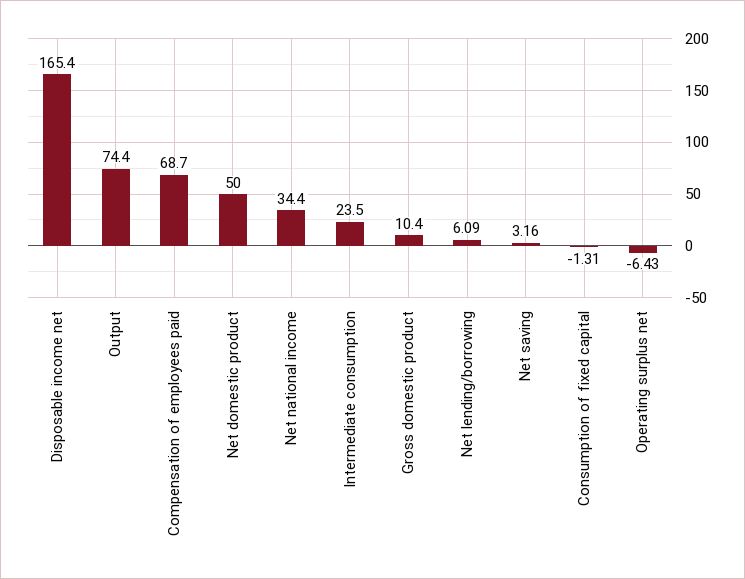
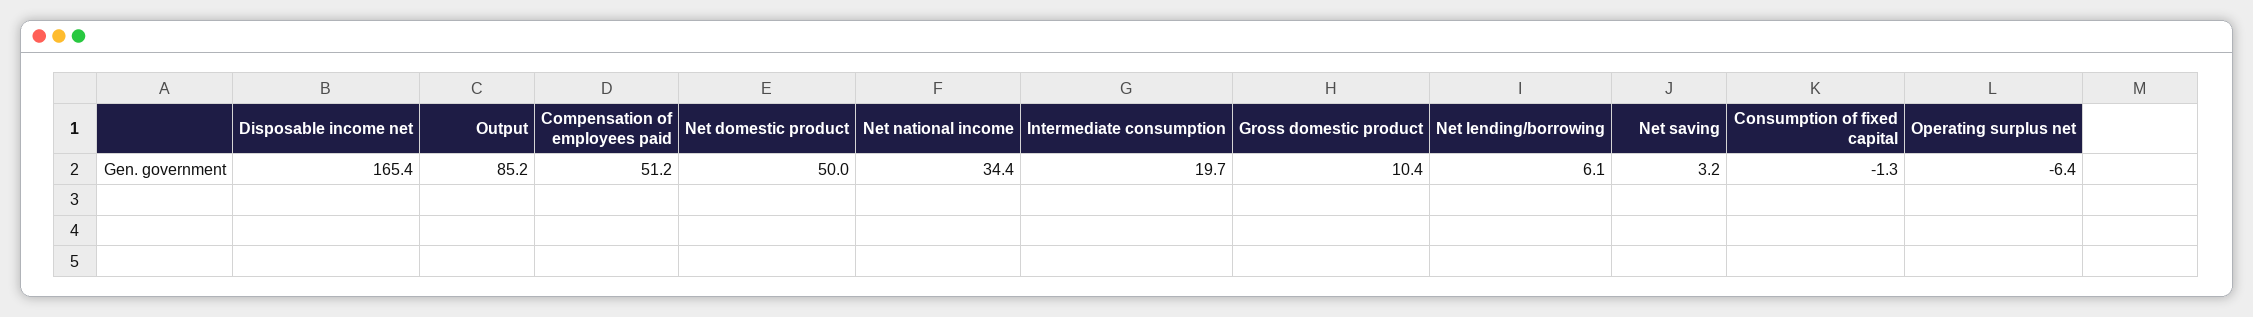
  {
    "Disposable income net": 165.4,
-   "Output": 74.4,
+   "Output": 85.2,
-   "Compensation of employees paid": 68.7,
+   "Compensation of employees paid": 51.2,
    "Net domestic product": 50,
    "Net national income": 34.4,
-   "Intermediate consumption": 23.5,
+   "Intermediate consumption": 19.7,
    "Gross domestic product": 10.4,
    "Net lending/borrowing": 6.09,
    "Net saving": 3.16,
    "Consumption of fixed capital": -1.31,
    "Operating surplus net": -6.43
  }

